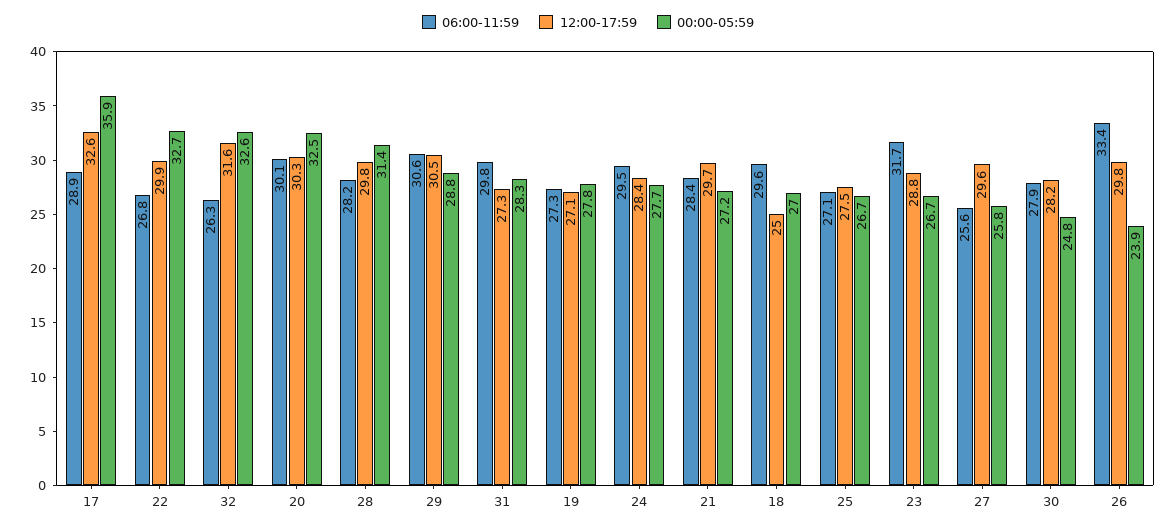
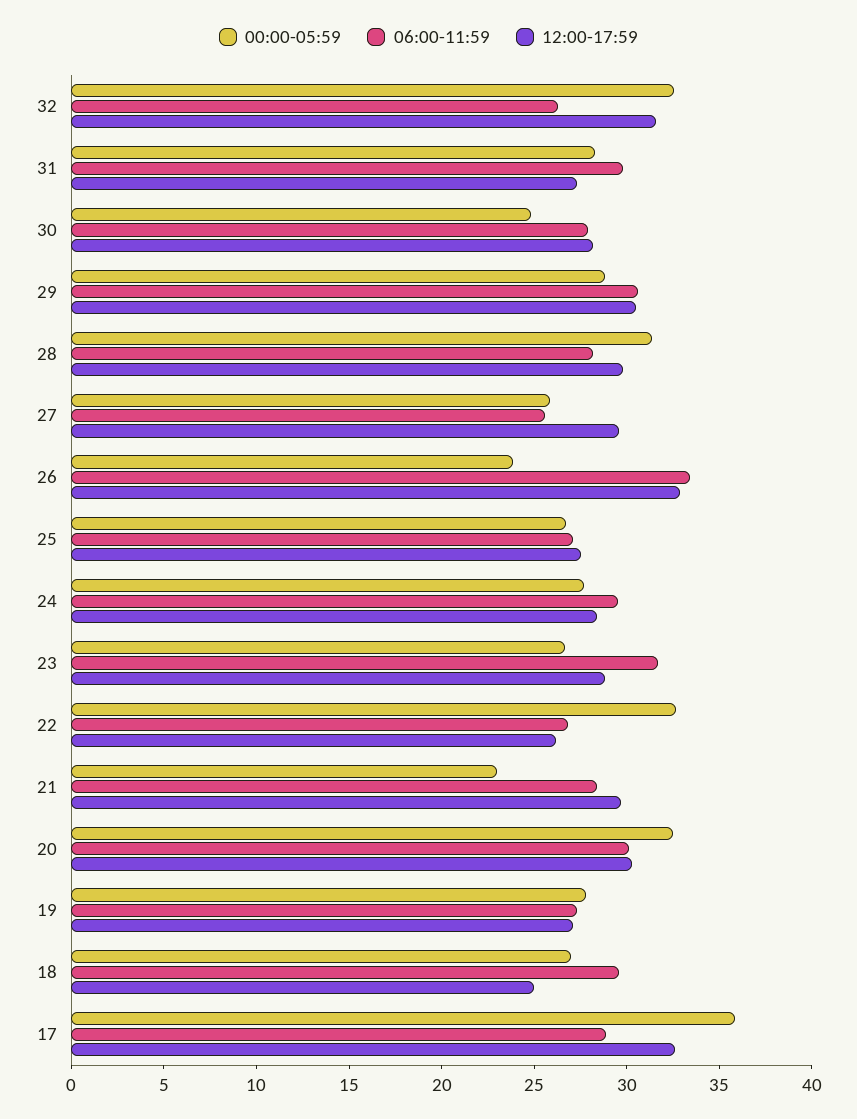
  {
    "06:00-11:59": {
      "17": 28.9,
      "22": 26.8,
      "32": 26.3,
      "20": 30.1,
      "28": 28.2,
      "29": 30.6,
      "31": 29.8,
      "19": 27.3,
      "24": 29.5,
      "21": 28.4,
      "18": 29.6,
      "25": 27.1,
      "23": 31.7,
      "27": 25.6,
      "30": 27.9,
      "26": 33.4
    },
    "12:00-17:59": {
      "17": 32.6,
-     "22": 29.9,
+     "22": 26,
      "32": 31.6,
      "20": 30.3,
      "28": 29.8,
      "29": 30.5,
      "31": 27.3,
      "19": 27.1,
      "24": 28.4,
      "21": 29.7,
      "18": 25,
      "25": 27.5,
      "23": 28.8,
      "27": 29.6,
      "30": 28.2,
-     "26": 29.8
+     "26": 33
    },
    "00:00-05:59": {
      "17": 35.9,
      "22": 32.7,
      "32": 32.6,
      "20": 32.5,
      "28": 31.4,
      "29": 28.8,
      "31": 28.3,
      "19": 27.8,
      "24": 27.7,
-     "21": 27.2,
+     "21": 23,
      "18": 27,
      "25": 26.7,
      "23": 26.7,
      "27": 25.8,
      "30": 24.8,
      "26": 23.9
    }
  }

